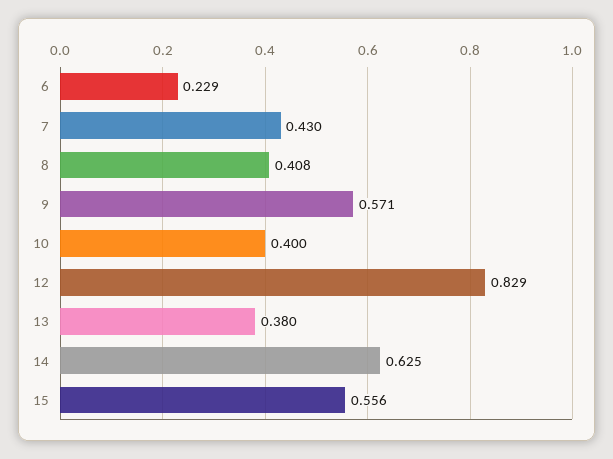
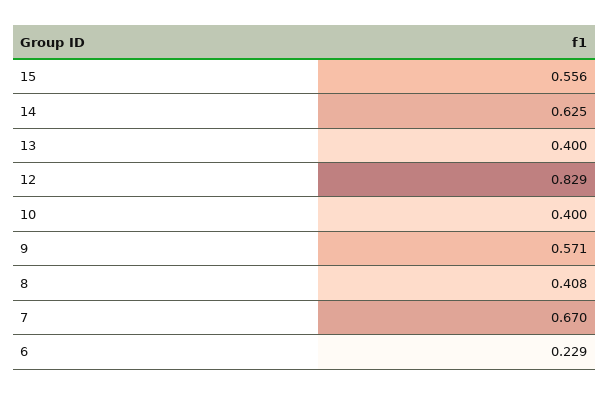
  {
    "6": 0.229,
-   "7": 0.43,
+   "7": 0.67,
    "8": 0.408,
    "9": 0.571,
    "10": 0.4,
    "12": 0.829,
-   "13": 0.38,
+   "13": 0.4,
    "14": 0.625,
    "15": 0.556
  }

